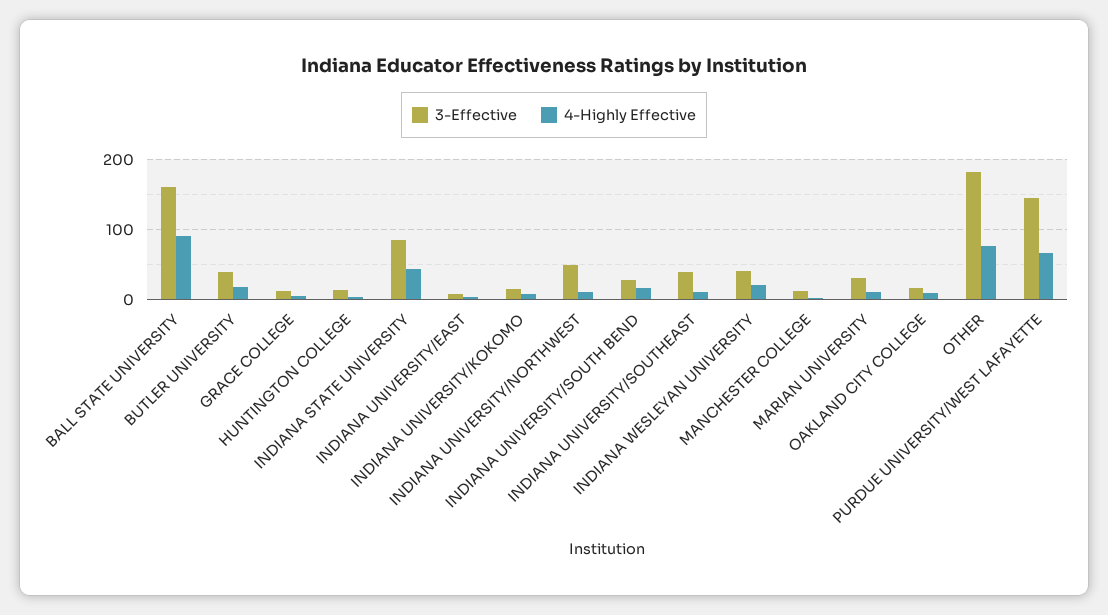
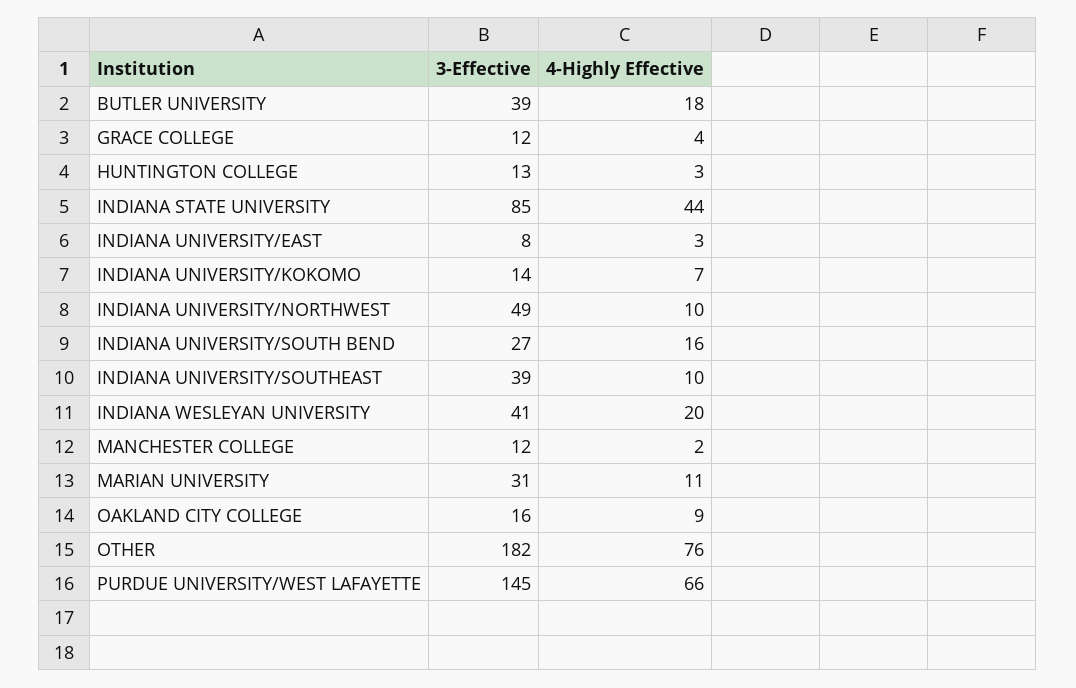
  {
    "3-Effective": {
-     "BALL STATE UNIVERSITY": 160,
      "BUTLER UNIVERSITY": 39,
      "GRACE COLLEGE": 12,
      "HUNTINGTON COLLEGE": 13,
      "INDIANA STATE UNIVERSITY": 85,
      "INDIANA UNIVERSITY/EAST": 8,
      "INDIANA UNIVERSITY/KOKOMO": 14,
      "INDIANA UNIVERSITY/NORTHWEST": 49,
      "INDIANA UNIVERSITY/SOUTH BEND": 27,
      "INDIANA UNIVERSITY/SOUTHEAST": 39,
      "INDIANA WESLEYAN UNIVERSITY": 41,
      "MANCHESTER COLLEGE": 12,
      "MARIAN UNIVERSITY": 31,
      "OAKLAND CITY COLLEGE": 16,
      "OTHER": 182,
      "PURDUE UNIVERSITY/WEST LAFAYETTE": 145
    },
    "4-Highly Effective": {
-     "BALL STATE UNIVERSITY": 90,
      "BUTLER UNIVERSITY": 18,
      "GRACE COLLEGE": 4,
      "HUNTINGTON COLLEGE": 3,
      "INDIANA STATE UNIVERSITY": 44,
      "INDIANA UNIVERSITY/EAST": 3,
      "INDIANA UNIVERSITY/KOKOMO": 7,
      "INDIANA UNIVERSITY/NORTHWEST": 10,
      "INDIANA UNIVERSITY/SOUTH BEND": 16,
      "INDIANA UNIVERSITY/SOUTHEAST": 10,
      "INDIANA WESLEYAN UNIVERSITY": 20,
      "MANCHESTER COLLEGE": 2,
      "MARIAN UNIVERSITY": 11,
      "OAKLAND CITY COLLEGE": 9,
      "OTHER": 76,
      "PURDUE UNIVERSITY/WEST LAFAYETTE": 66
    }
  }

